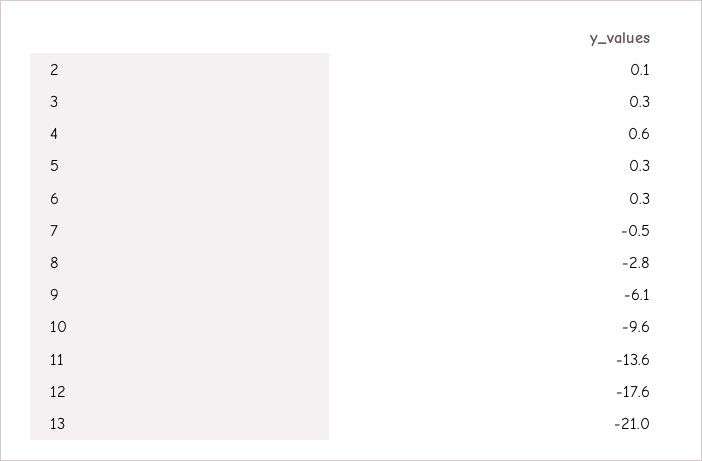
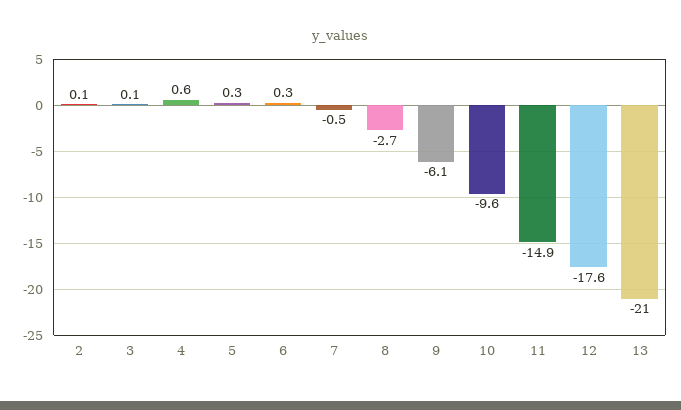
  {
    "2": 0.1,
-   "3": 0.3,
+   "3": 0.1,
    "4": 0.6,
    "5": 0.3,
    "6": 0.3,
    "7": -0.5,
-   "8": -2.8,
+   "8": -2.7,
    "9": -6.1,
    "10": -9.6,
-   "11": -13.6,
+   "11": -14.9,
    "12": -17.6,
    "13": -21
  }

